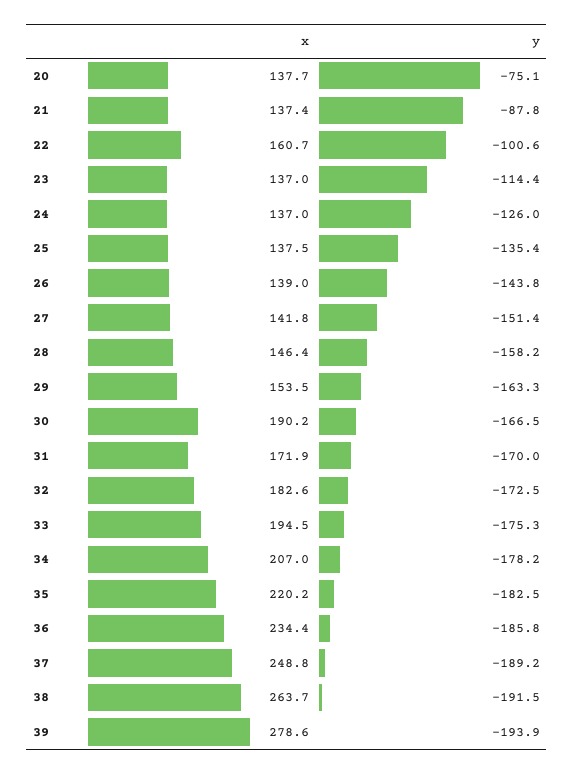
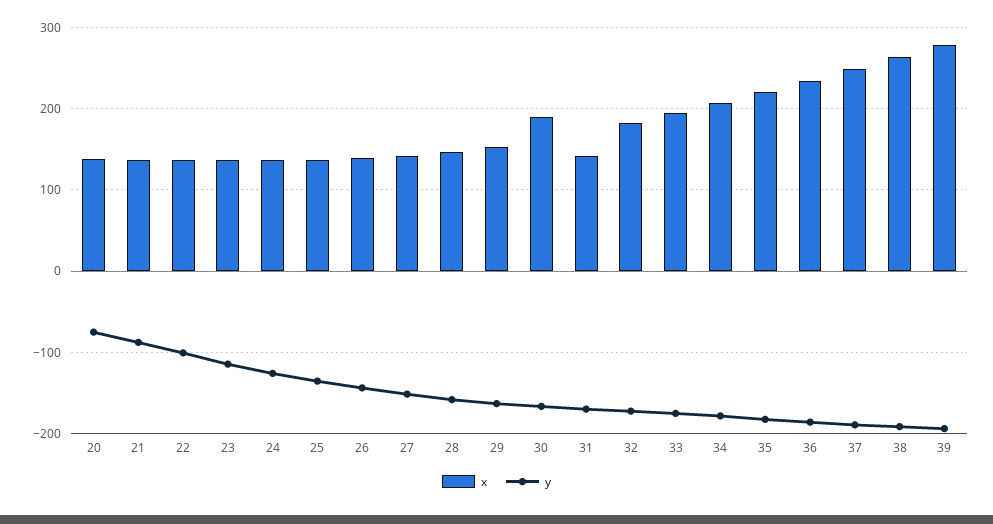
  {
    "x": {
      "20": 137.7,
      "21": 137.4,
-     "22": 160.7,
+     "22": 140,
      "23": 137,
      "24": 137,
      "25": 137.5,
      "26": 139,
      "27": 141.8,
      "28": 146.4,
      "29": 153.5,
      "30": 190.2,
-     "31": 171.9,
+     "31": 140,
      "32": 182.6,
      "33": 194.5,
      "34": 207,
      "35": 220.2,
      "36": 234.4,
      "37": 248.8,
      "38": 263.7,
      "39": 278.6
    },
    "y": {
      "20": -75.1,
      "21": -87.8,
      "22": -100.6,
      "23": -114.4,
      "24": -126,
      "25": -135.4,
      "26": -143.8,
      "27": -151.4,
      "28": -158.2,
      "29": -163.3,
      "30": -166.5,
      "31": -170,
      "32": -172.5,
      "33": -175.3,
      "34": -178.2,
      "35": -182.5,
      "36": -185.8,
      "37": -189.2,
      "38": -191.5,
      "39": -193.9
    }
  }

